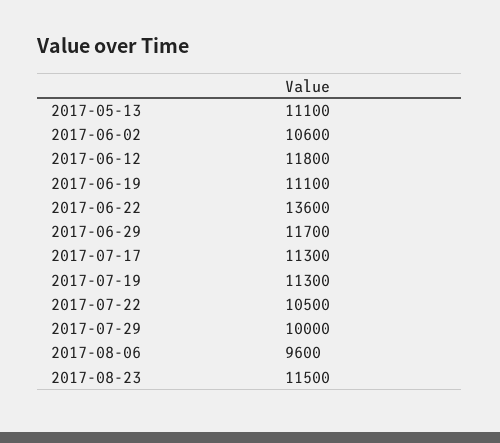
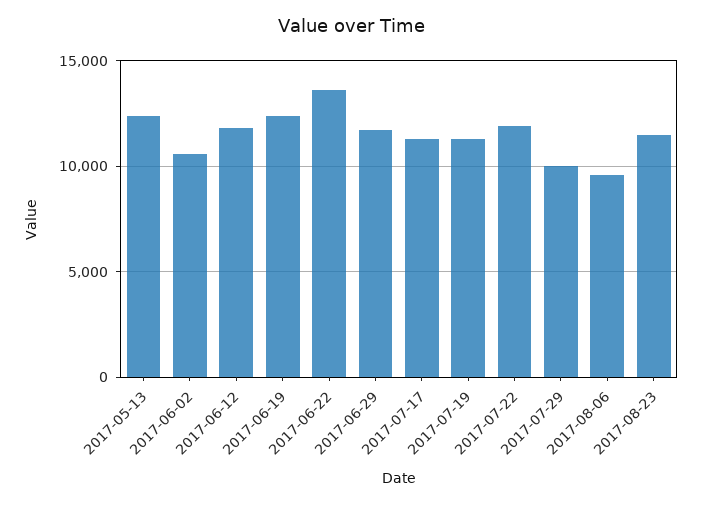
  {
-   "2017-05-13": 11100,
+   "2017-05-13": 12500,
    "2017-06-02": 10600,
    "2017-06-12": 11800,
-   "2017-06-19": 11100,
+   "2017-06-19": 12500,
    "2017-06-22": 13600,
    "2017-06-29": 11700,
    "2017-07-17": 11300,
    "2017-07-19": 11300,
-   "2017-07-22": 10500,
+   "2017-07-22": 12000,
    "2017-07-29": 10000,
    "2017-08-06": 9600,
    "2017-08-23": 11500
  }

